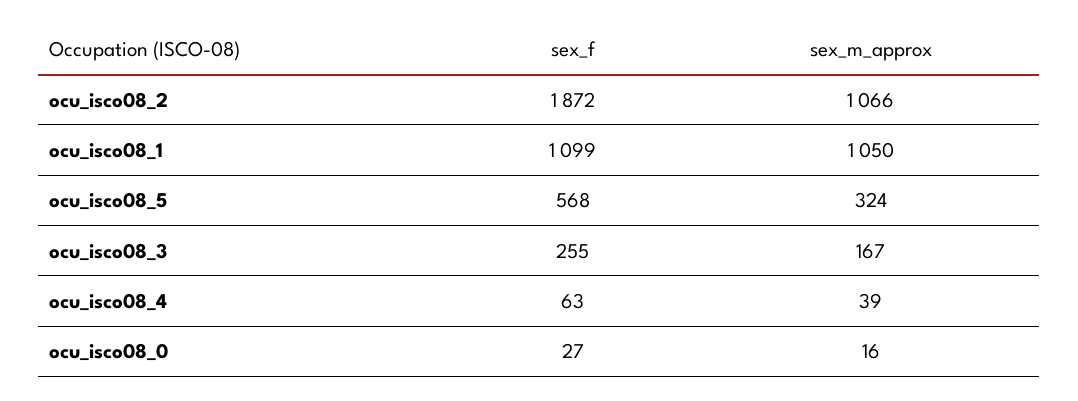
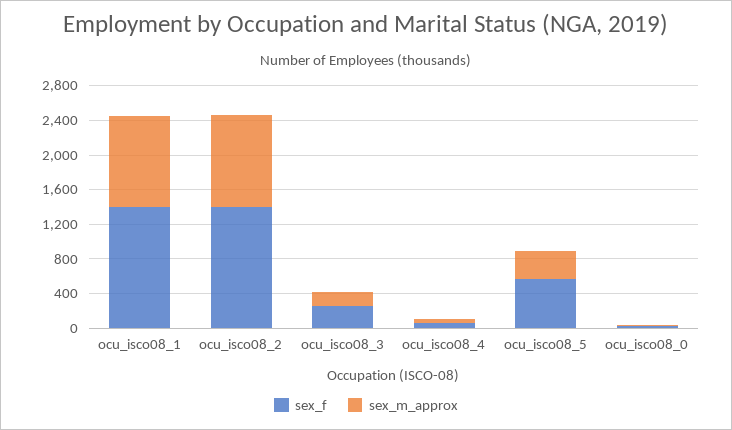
  {
    "sex_f": {
-     "ocu_isco08_2": 1872,
+     "ocu_isco08_2": 1400,
-     "ocu_isco08_1": 1099,
+     "ocu_isco08_1": 1400,
      "ocu_isco08_5": 568,
      "ocu_isco08_3": 255,
      "ocu_isco08_4": 63,
      "ocu_isco08_0": 27
    },
    "sex_m_approx": {
      "ocu_isco08_2": 1066,
      "ocu_isco08_1": 1050,
      "ocu_isco08_5": 324,
      "ocu_isco08_3": 167,
      "ocu_isco08_4": 39,
      "ocu_isco08_0": 16
    }
  }

